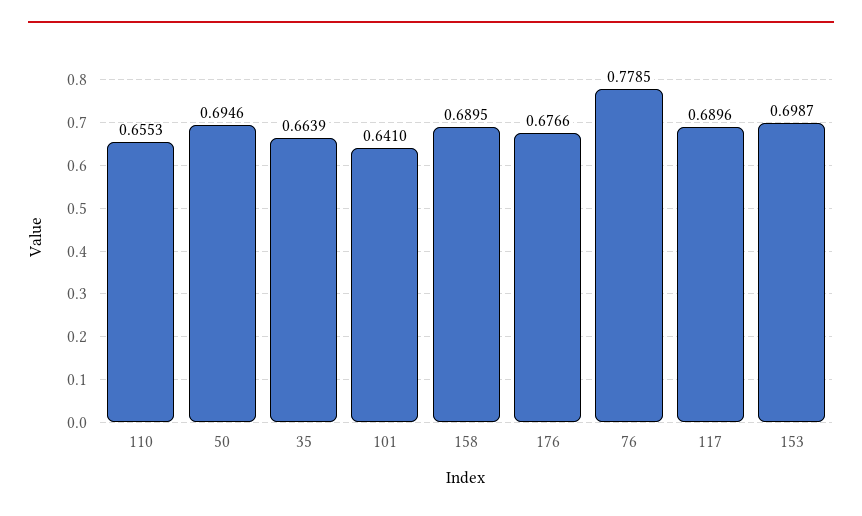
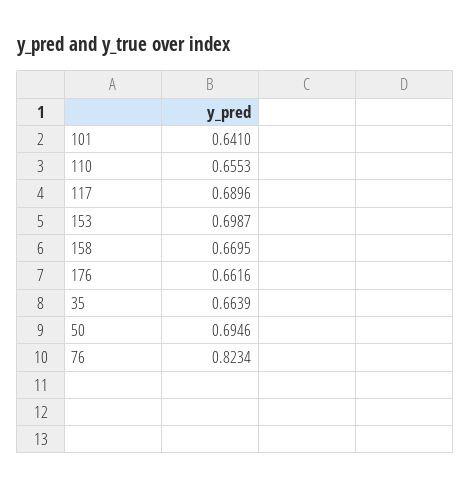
  {
    "110": 0.6553,
    "50": 0.6946,
    "35": 0.6639,
    "101": 0.641,
-   "158": 0.6895,
+   "158": 0.6695,
-   "176": 0.6766,
+   "176": 0.6616,
-   "76": 0.7785,
+   "76": 0.8234,
    "117": 0.6896,
    "153": 0.6987
  }

